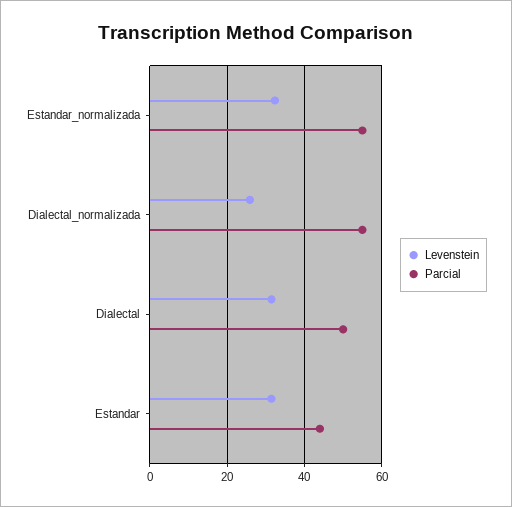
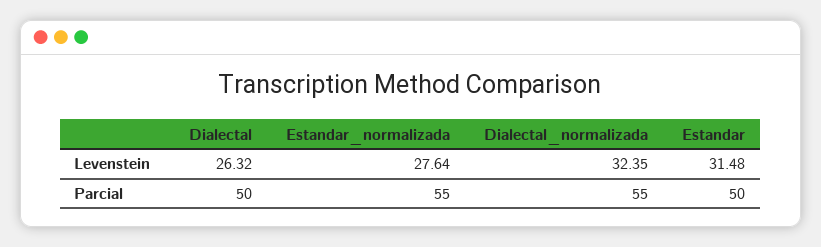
  {
    "Levenstein": {
-     "Estandar_normalizada": 32,
+     "Estandar_normalizada": 27.64,
-     "Dialectal_normalizada": 26,
+     "Dialectal_normalizada": 32.35,
-     "Dialectal": 32,
+     "Dialectal": 26.32,
      "Estandar": 31.48
    },
    "Parcial": {
      "Estandar_normalizada": 55,
      "Dialectal_normalizada": 55,
      "Dialectal": 50,
-     "Estandar": 44
+     "Estandar": 50
    }
  }

